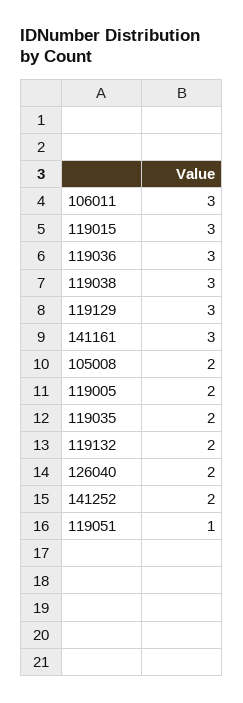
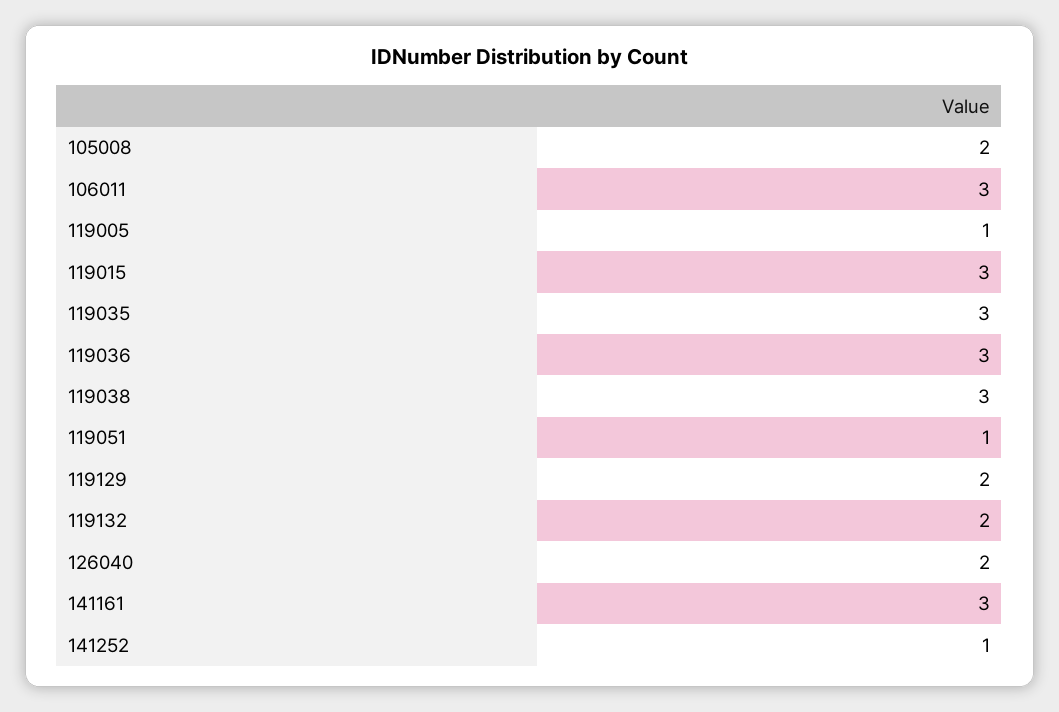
  {
    "106011": 3,
    "119015": 3,
    "119036": 3,
    "119038": 3,
-   "119129": 3,
+   "119129": 2,
    "141161": 3,
    "105008": 2,
-   "119005": 2,
+   "119005": 1,
-   "119035": 2,
+   "119035": 3,
    "119132": 2,
    "126040": 2,
-   "141252": 2,
+   "141252": 1,
    "119051": 1
  }

